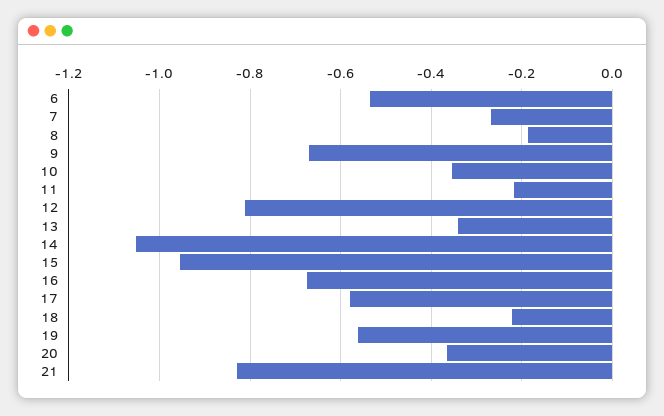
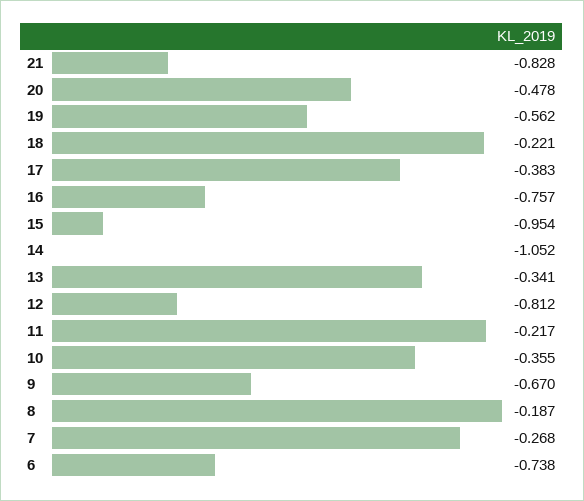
  {
-   "6": -0.54,
+   "6": -0.738,
    "7": -0.268,
    "8": -0.187,
    "9": -0.67,
    "10": -0.355,
    "11": -0.217,
    "12": -0.812,
    "13": -0.341,
    "14": -1.052,
    "15": -0.954,
-   "16": -0.68,
+   "16": -0.757,
-   "17": -0.58,
+   "17": -0.383,
    "18": -0.221,
    "19": -0.562,
-   "20": -0.36,
+   "20": -0.478,
    "21": -0.828
  }

